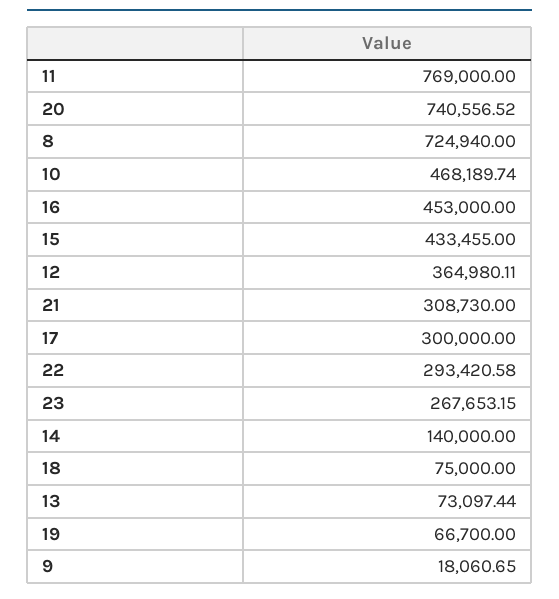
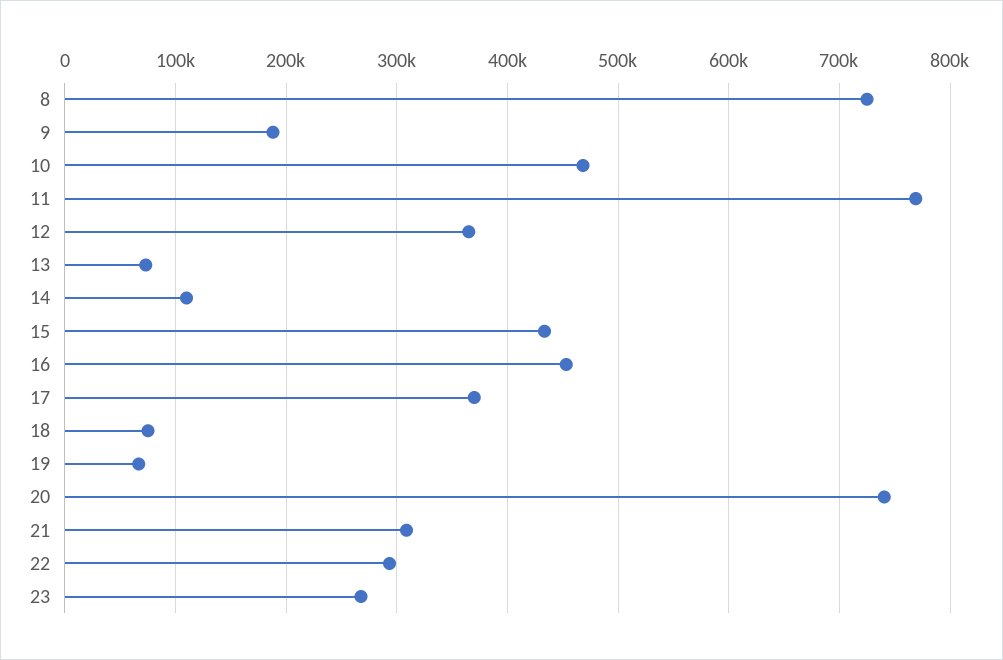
  {
    "11": 769000,
    "20": 740556.52,
    "8": 724940,
    "10": 468189.74,
    "16": 453000,
    "15": 433455,
    "12": 364980.11,
    "21": 308730,
-   "17": 300000,
+   "17": 370000,
    "22": 293420.58,
    "23": 267653.15,
-   "14": 140000,
+   "14": 110000,
    "18": 75000,
    "13": 73097.44,
    "19": 66700,
-   "9": 18060.65
+   "9": 190000
  }

